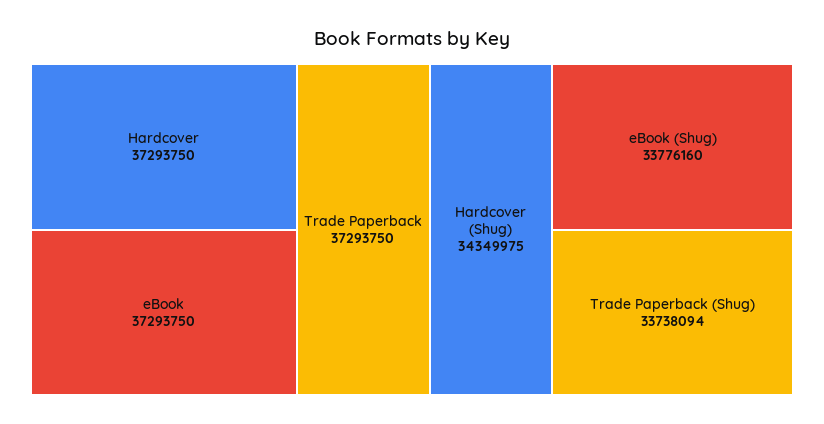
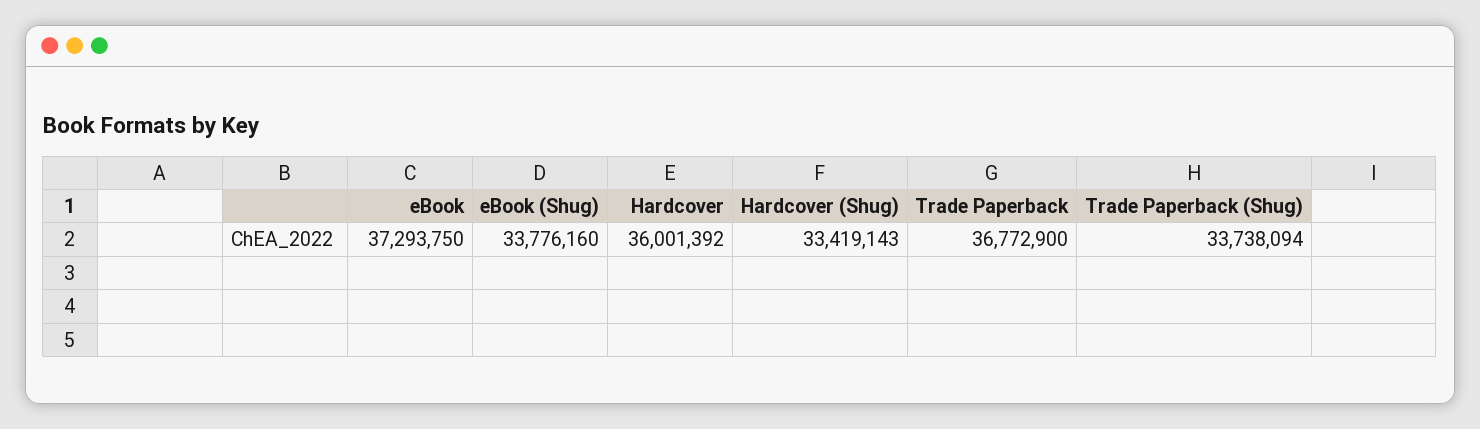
  {
-   "Hardcover": 37293750,
+   "Hardcover": 36001392,
    "eBook": 37293750,
-   "Trade Paperback": 37293750,
+   "Trade Paperback": 36772900,
-   "Hardcover (Shug)": 34349975,
+   "Hardcover (Shug)": 33419143,
    "eBook (Shug)": 33776160,
    "Trade Paperback (Shug)": 33738094
  }

